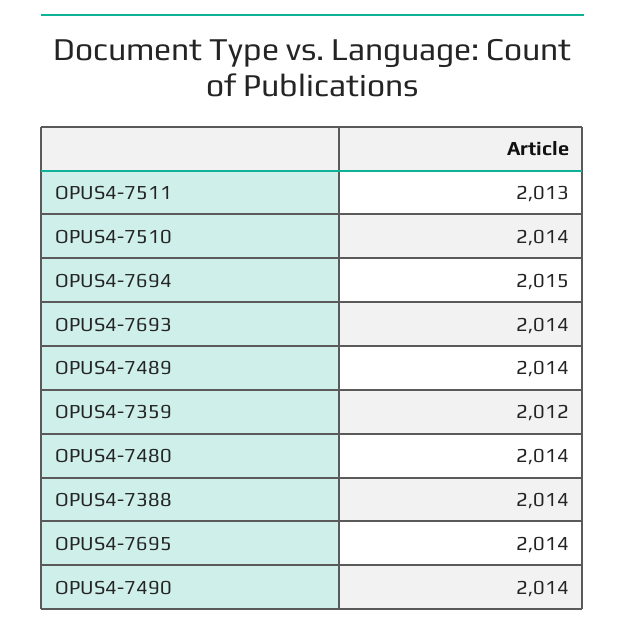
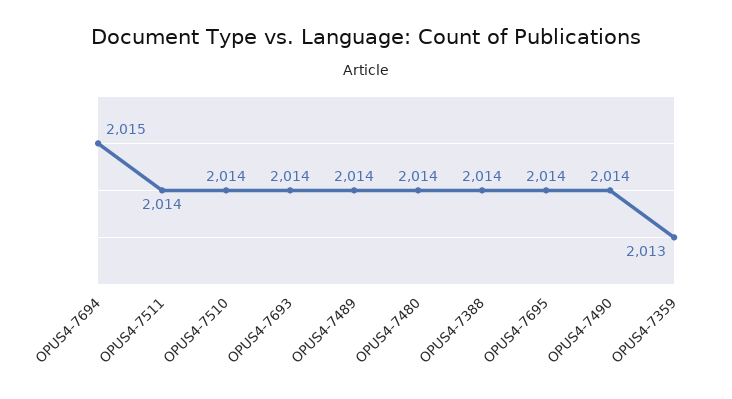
  {
-   "OPUS4-7511": 2013,
+   "OPUS4-7511": 2014,
    "OPUS4-7510": 2014,
    "OPUS4-7694": 2015,
    "OPUS4-7693": 2014,
    "OPUS4-7489": 2014,
-   "OPUS4-7359": 2012,
+   "OPUS4-7359": 2013,
    "OPUS4-7480": 2014,
    "OPUS4-7388": 2014,
    "OPUS4-7695": 2014,
    "OPUS4-7490": 2014
  }

